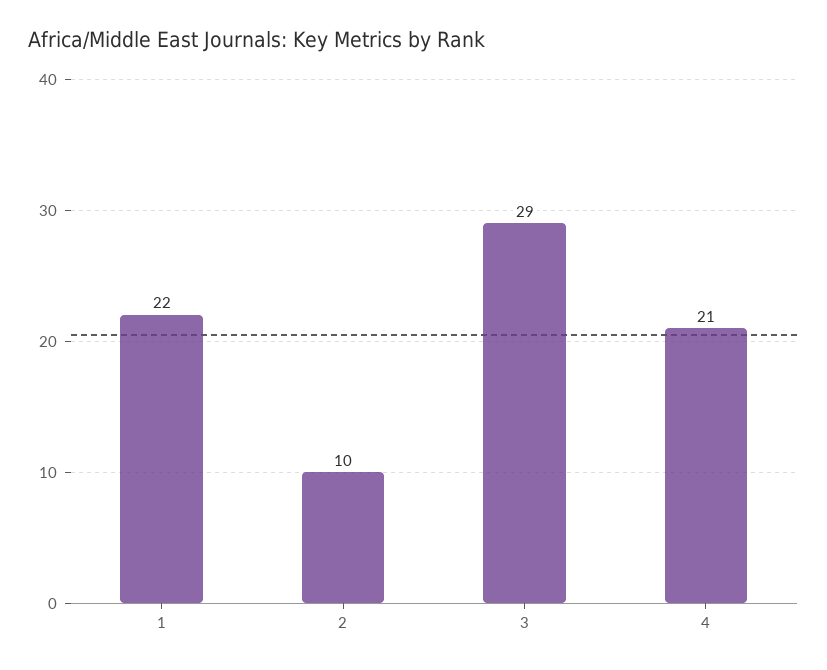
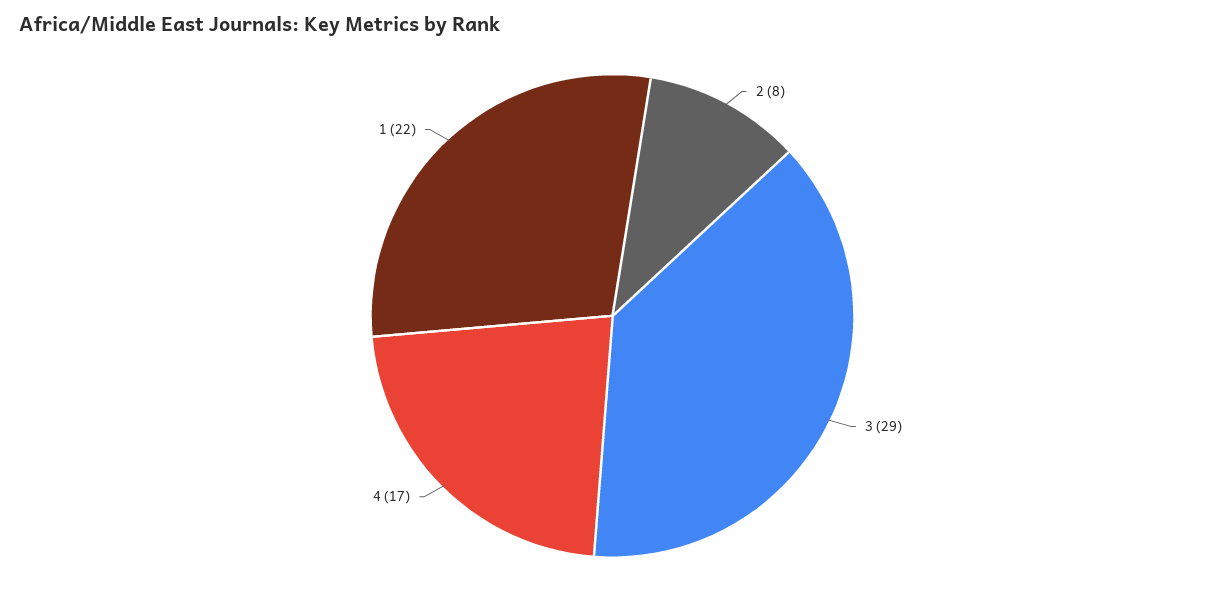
  {
    "1": 22,
-   "2": 10,
+   "2": 8,
    "3": 29,
-   "4": 21
+   "4": 17
  }

